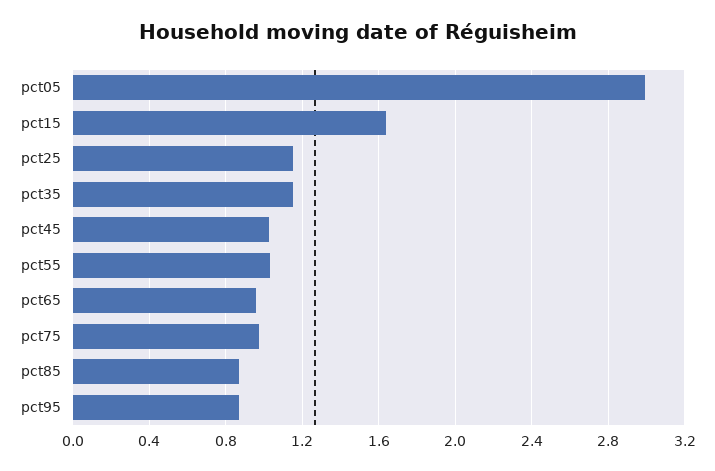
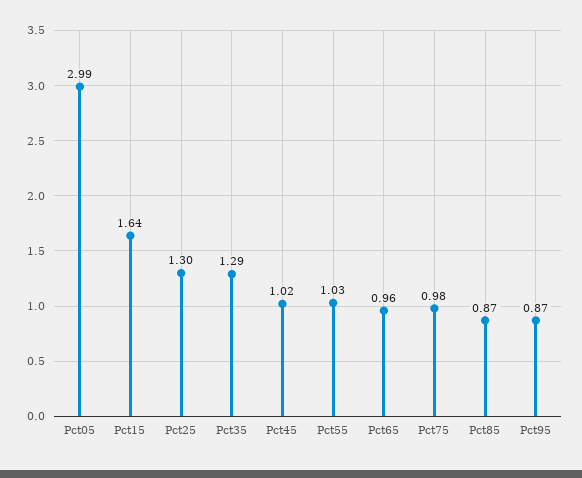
  {
    "pct05": 2.99,
    "pct15": 1.64,
-   "pct25": 1.15,
+   "pct25": 1.3,
-   "pct35": 1.15,
+   "pct35": 1.29,
    "pct45": 1.02,
    "pct55": 1.03,
    "pct65": 0.96,
    "pct75": 0.98,
    "pct85": 0.87,
    "pct95": 0.87
  }

